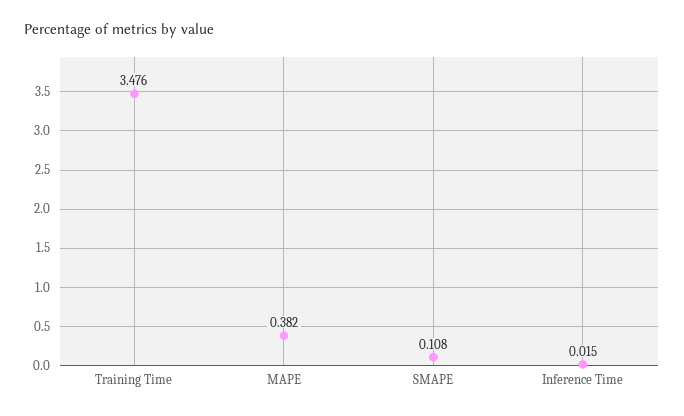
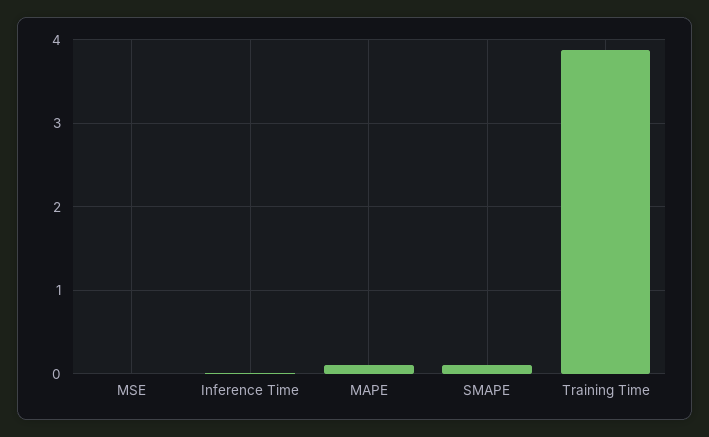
  {
-   "Training Time": 3.476,
+   "Training Time": 3.9,
-   "MAPE": 0.382,
+   "MAPE": 0.1,
    "SMAPE": 0.108,
-   "Inference Time": 0.015
+   "Inference Time": 0.015,
+   "MSE": 0
  }

